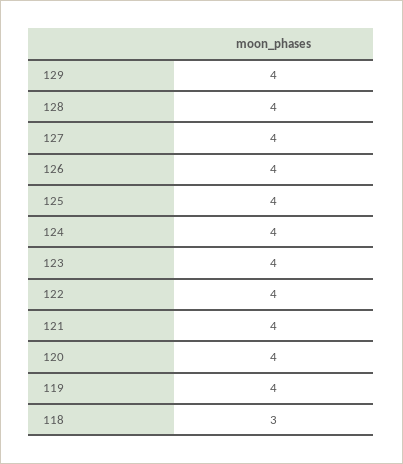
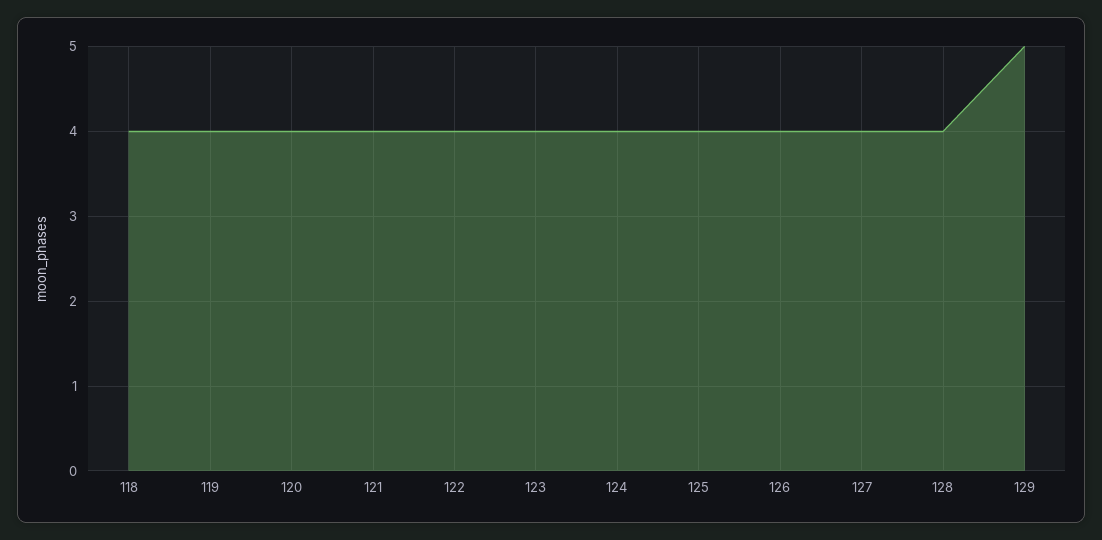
  {
-   "129": 4,
+   "129": 5,
    "128": 4,
    "127": 4,
    "126": 4,
    "125": 4,
    "124": 4,
    "123": 4,
    "122": 4,
    "121": 4,
    "120": 4,
    "119": 4,
-   "118": 3
+   "118": 4
  }

